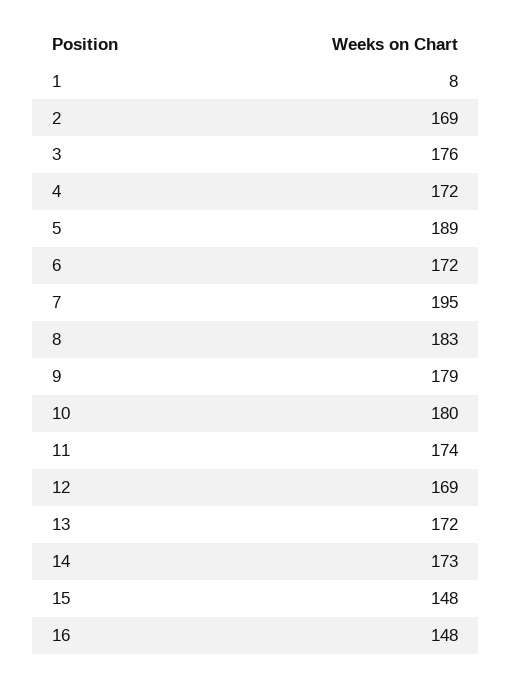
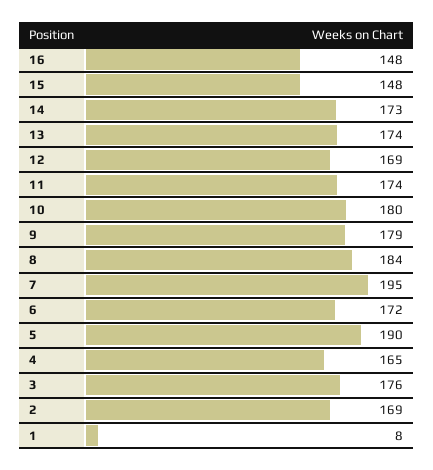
  {
    "1": 8,
    "2": 169,
    "3": 176,
-   "4": 172,
+   "4": 165,
-   "5": 189,
+   "5": 190,
    "6": 172,
    "7": 195,
-   "8": 183,
+   "8": 184,
    "9": 179,
    "10": 180,
    "11": 174,
    "12": 169,
-   "13": 172,
+   "13": 174,
    "14": 173,
    "15": 148,
    "16": 148
  }

